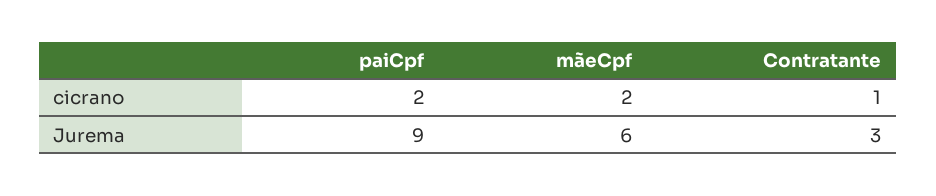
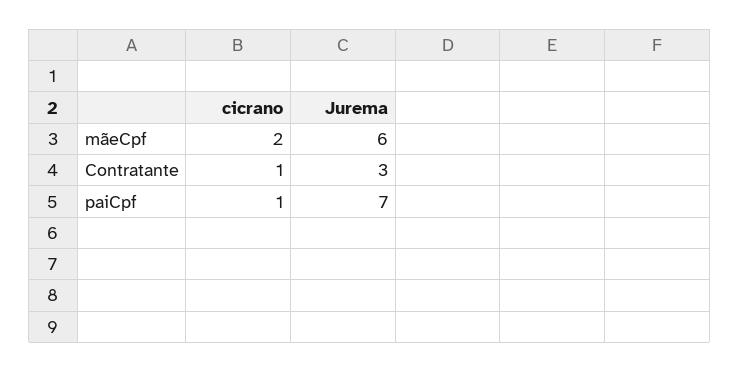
  {
    "paiCpf": {
-     "cicrano": 2,
+     "cicrano": 1,
-     "Jurema": 9
+     "Jurema": 7
    },
    "mãeCpf": {
      "cicrano": 2,
      "Jurema": 6
    },
    "Contratante": {
      "cicrano": 1,
      "Jurema": 3
    }
  }

